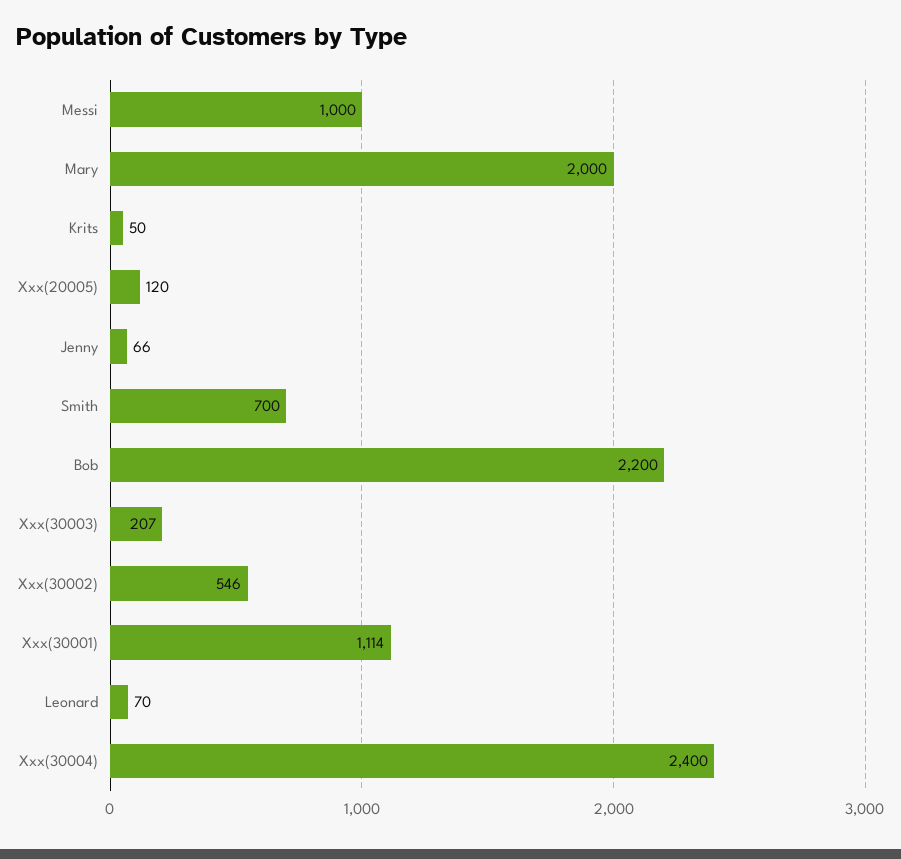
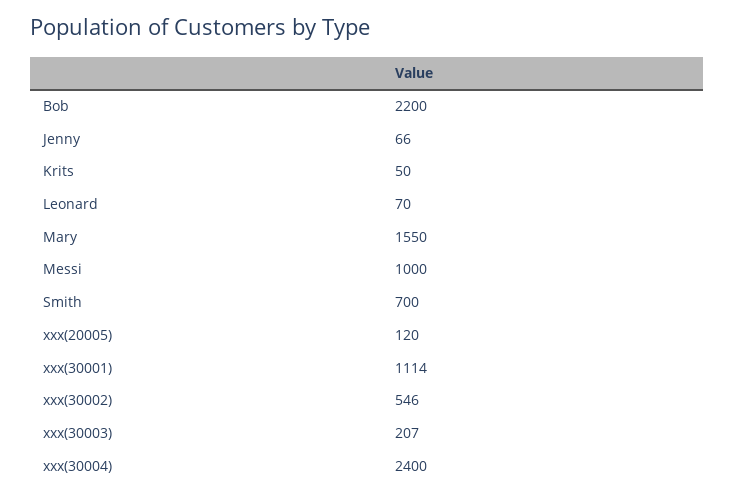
  {
    "Messi": 1000,
-   "Mary": 2000,
+   "Mary": 1550,
    "Krits": 50,
    "Xxx(20005)": 120,
    "Jenny": 66,
    "Smith": 700,
    "Bob": 2200,
    "Xxx(30003)": 207,
    "Xxx(30002)": 546,
    "Xxx(30001)": 1114,
    "Leonard": 70,
    "Xxx(30004)": 2400
  }

